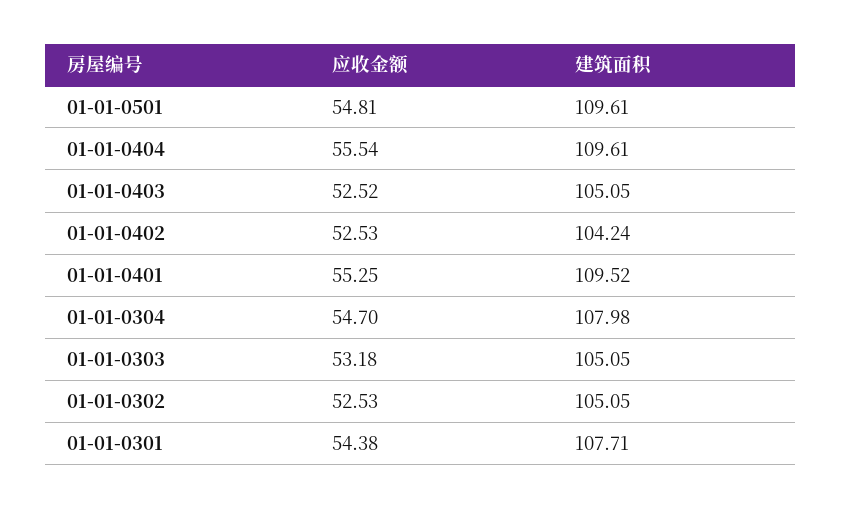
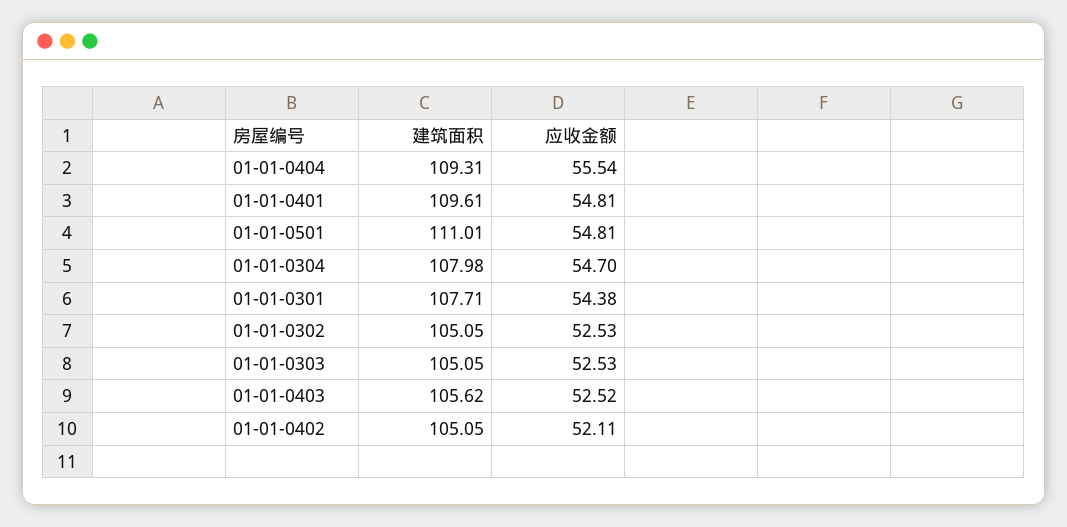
  {
    "应收金额": {
      "01-01-0501": 54.81,
      "01-01-0404": 55.54,
      "01-01-0403": 52.52,
-     "01-01-0402": 52.53,
+     "01-01-0402": 52.11,
-     "01-01-0401": 55.25,
+     "01-01-0401": 54.81,
      "01-01-0304": 54.7,
-     "01-01-0303": 53.18,
+     "01-01-0303": 52.53,
      "01-01-0302": 52.53,
      "01-01-0301": 54.38
    },
    "建筑面积": {
-     "01-01-0501": 109.61,
+     "01-01-0501": 111.01,
-     "01-01-0404": 109.61,
+     "01-01-0404": 109.31,
-     "01-01-0403": 105.05,
+     "01-01-0403": 105.62,
-     "01-01-0402": 104.24,
+     "01-01-0402": 105.05,
-     "01-01-0401": 109.52,
+     "01-01-0401": 109.61,
      "01-01-0304": 107.98,
      "01-01-0303": 105.05,
      "01-01-0302": 105.05,
      "01-01-0301": 107.71
    }
  }

